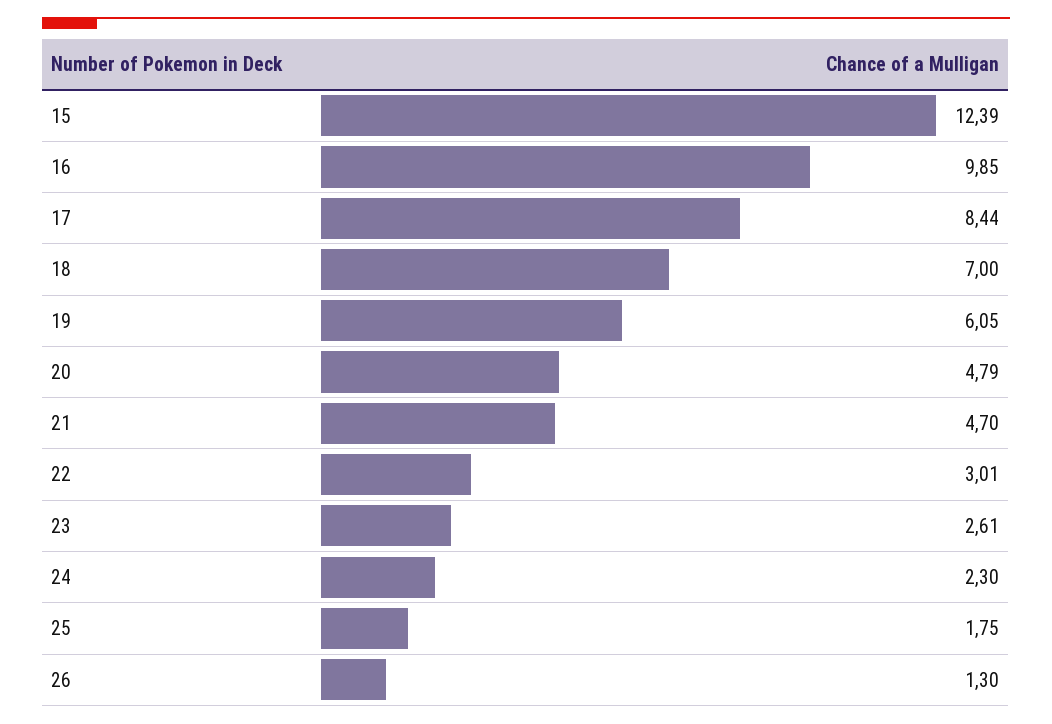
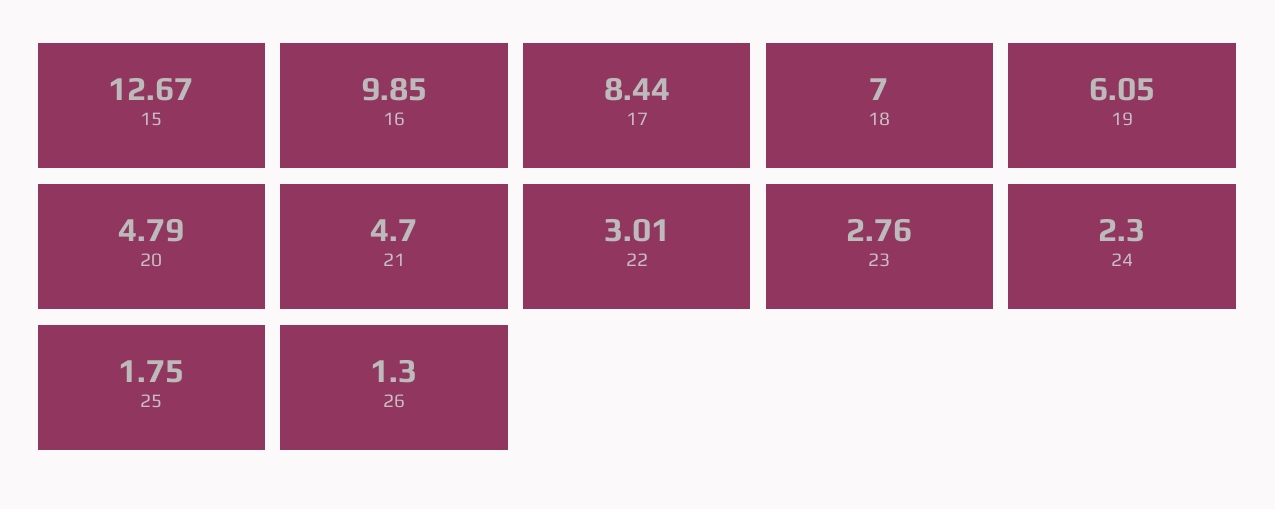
  {
-   "15": 12.39,
+   "15": 12.67,
    "16": 9.85,
    "17": 8.44,
    "18": 7,
    "19": 6.05,
    "20": 4.79,
    "21": 4.7,
    "22": 3.01,
-   "23": 2.61,
+   "23": 2.76,
    "24": 2.3,
    "25": 1.75,
    "26": 1.3
  }

